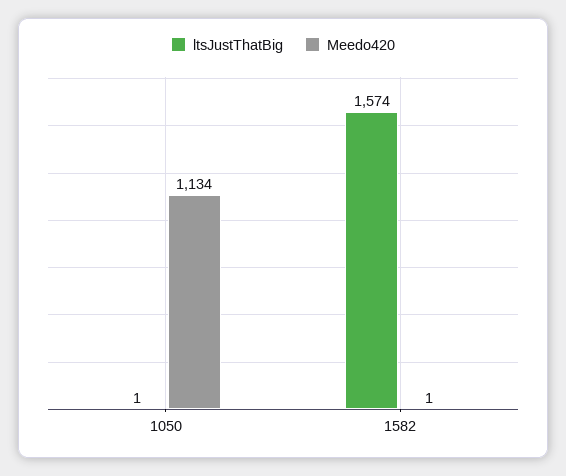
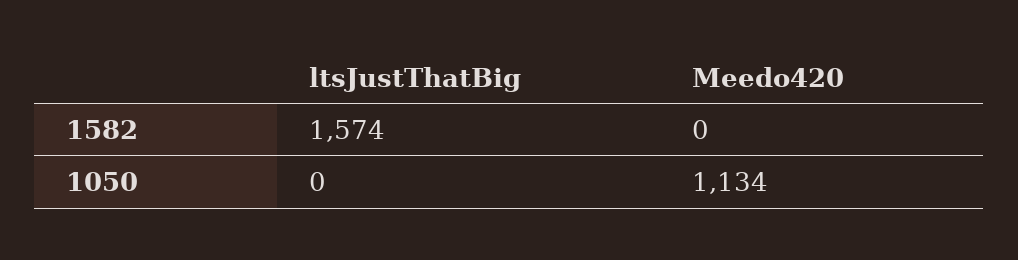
  {
    "ltsJustThatBig": {
-     "1050": 1,
+     "1050": 0,
      "1582": 1574
    },
    "Meedo420": {
      "1050": 1134,
-     "1582": 1
+     "1582": 0
    }
  }

